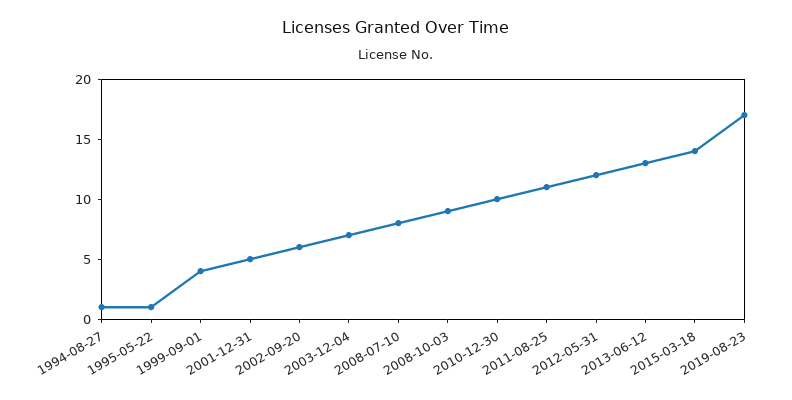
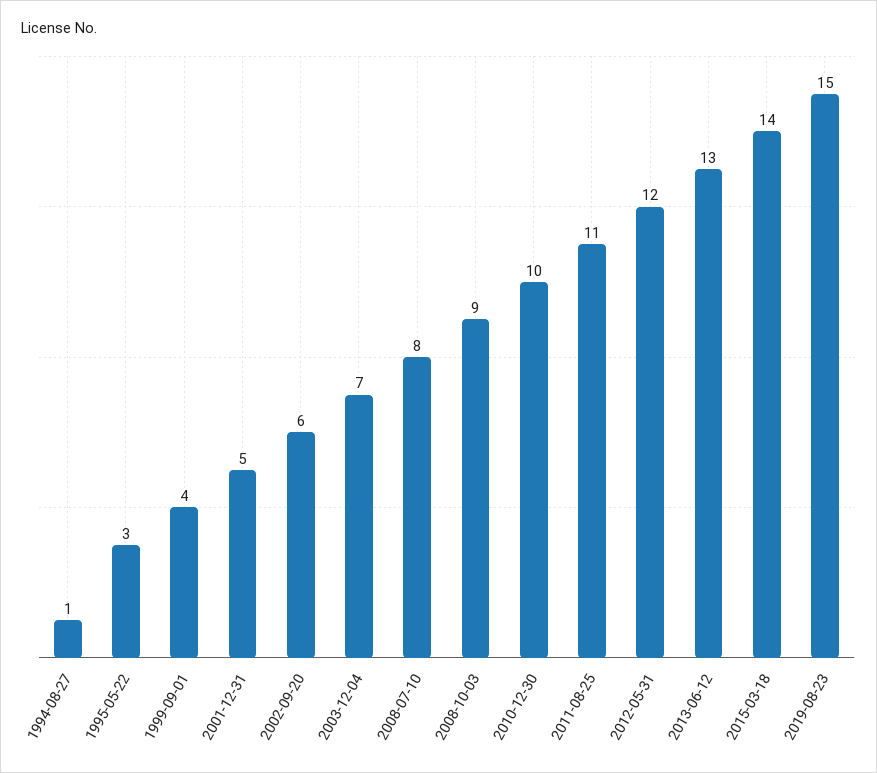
  {
    "1994-08-27": 1,
-   "1995-05-22": 1,
+   "1995-05-22": 3,
    "1999-09-01": 4,
    "2001-12-31": 5,
    "2002-09-20": 6,
    "2003-12-04": 7,
    "2008-07-10": 8,
    "2008-10-03": 9,
    "2010-12-30": 10,
    "2011-08-25": 11,
    "2012-05-31": 12,
    "2013-06-12": 13,
    "2015-03-18": 14,
-   "2019-08-23": 17
+   "2019-08-23": 15
  }

